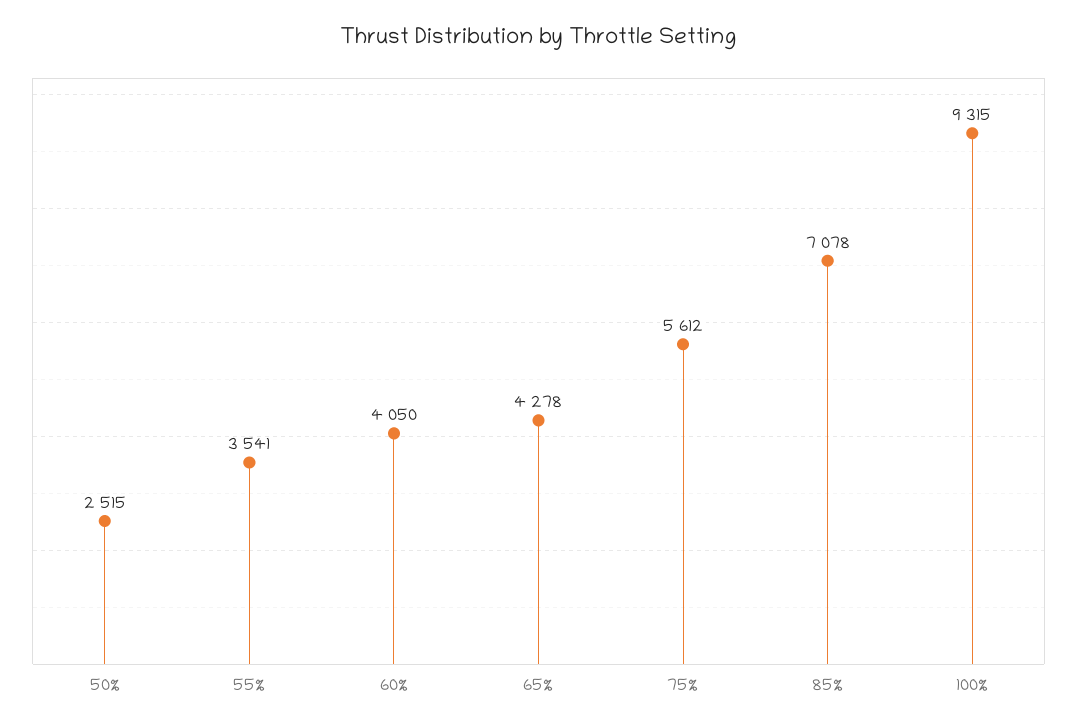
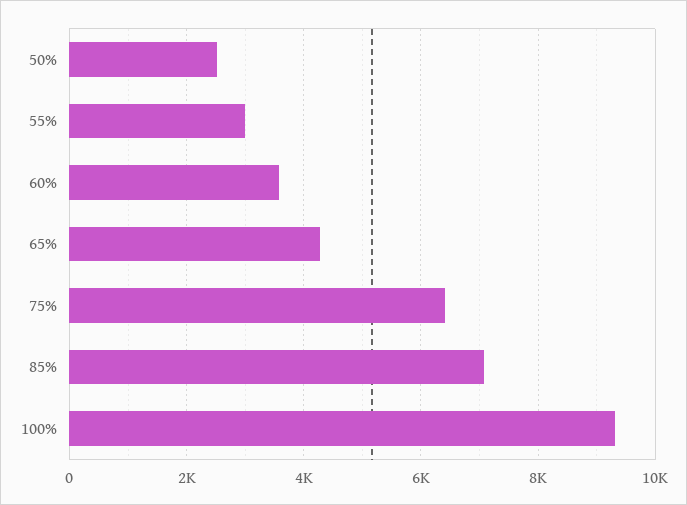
  {
    "50%": 2515,
-   "55%": 3541,
+   "55%": 3000,
-   "60%": 4050,
+   "60%": 3600,
    "65%": 4278,
-   "75%": 5612,
+   "75%": 6400,
    "85%": 7078,
    "100%": 9315
  }

